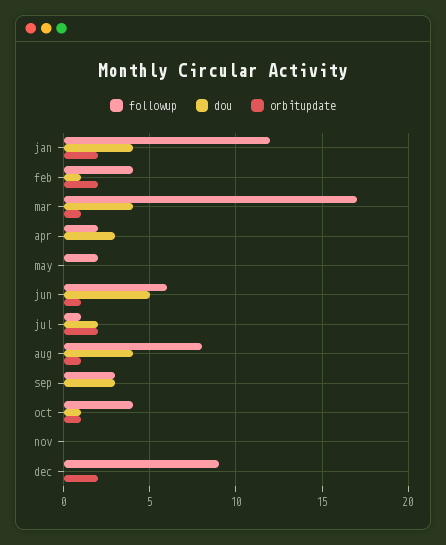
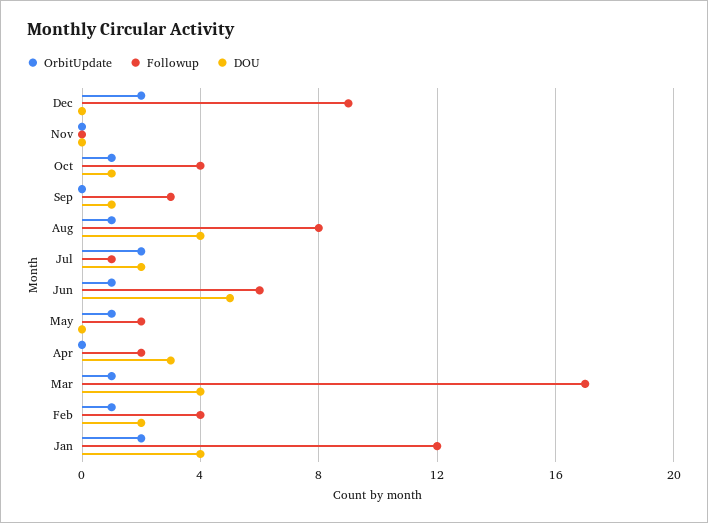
  {
    "followup": {
      "jan": 12,
      "feb": 4,
      "mar": 17,
      "apr": 2,
      "may": 2,
      "jun": 6,
      "jul": 1,
      "aug": 8,
      "sep": 3,
      "oct": 4,
      "nov": 0,
      "dec": 9
    },
    "dou": {
      "jan": 4,
-     "feb": 1,
+     "feb": 2,
      "mar": 4,
      "apr": 3,
      "may": 0,
      "jun": 5,
      "jul": 2,
      "aug": 4,
-     "sep": 3,
+     "sep": 1,
      "oct": 1,
      "nov": 0,
      "dec": 0
    },
    "orbitupdate": {
      "jan": 2,
-     "feb": 2,
+     "feb": 1,
      "mar": 1,
      "apr": 0,
-     "may": 0,
+     "may": 1,
      "jun": 1,
      "jul": 2,
      "aug": 1,
      "sep": 0,
      "oct": 1,
      "nov": 0,
      "dec": 2
    }
  }

